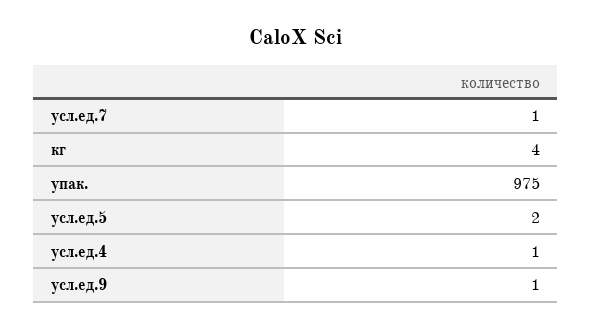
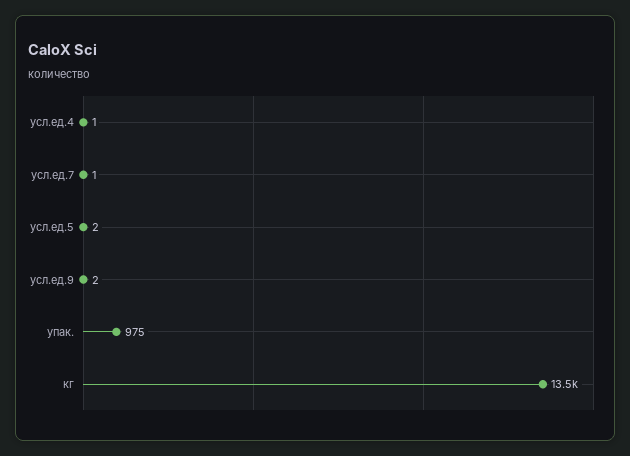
  {
    "усл.ед.7": 1,
-   "кг": 4,
+   "кг": 13500,
    "упак.": 975,
    "усл.ед.5": 2,
    "усл.ед.4": 1,
-   "усл.ед.9": 1
+   "усл.ед.9": 2
  }

